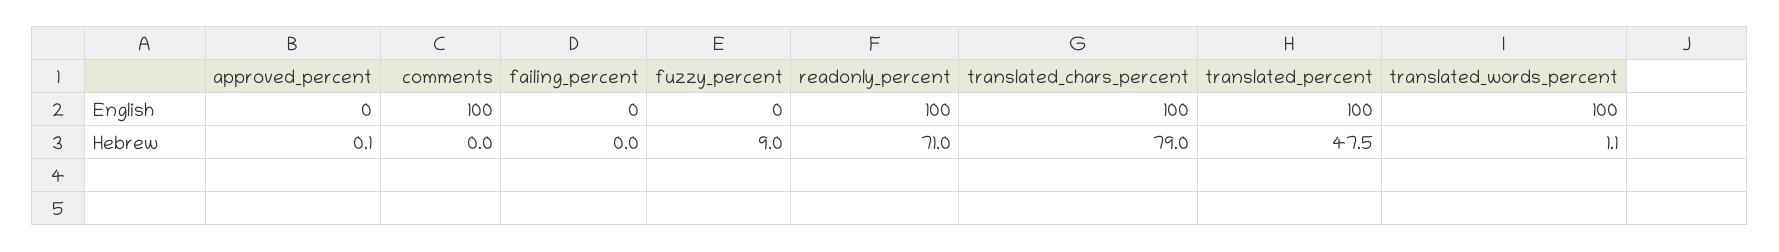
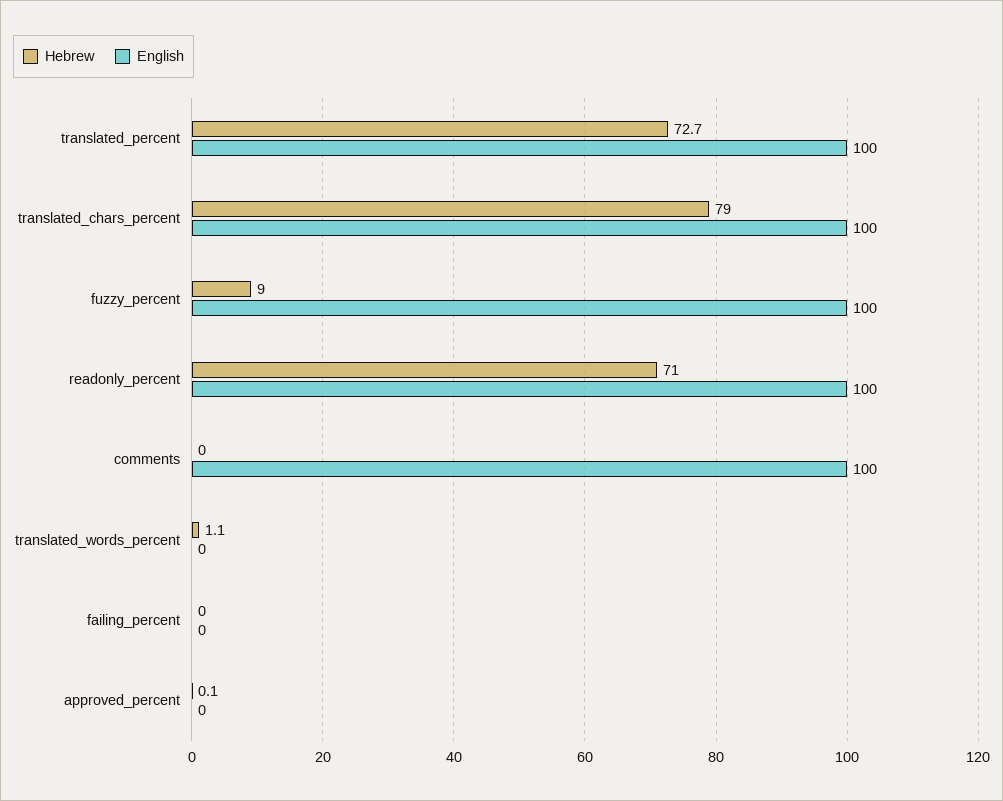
  {
    "English": {
      "approved_percent": 0,
      "comments": 100,
      "failing_percent": 0,
-     "fuzzy_percent": 0,
+     "fuzzy_percent": 100,
      "readonly_percent": 100,
      "translated_chars_percent": 100,
      "translated_percent": 100,
-     "translated_words_percent": 100
+     "translated_words_percent": 0
    },
    "Hebrew": {
      "approved_percent": 0.1,
      "comments": 0,
      "failing_percent": 0,
      "fuzzy_percent": 9,
      "readonly_percent": 71,
      "translated_chars_percent": 79,
-     "translated_percent": 47.5,
+     "translated_percent": 72.7,
      "translated_words_percent": 1.1
    }
  }

